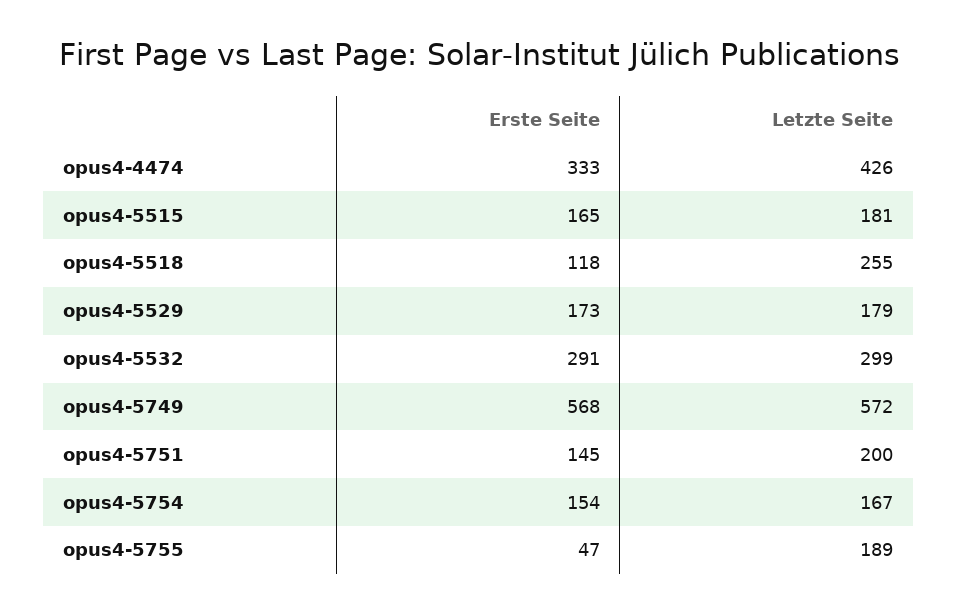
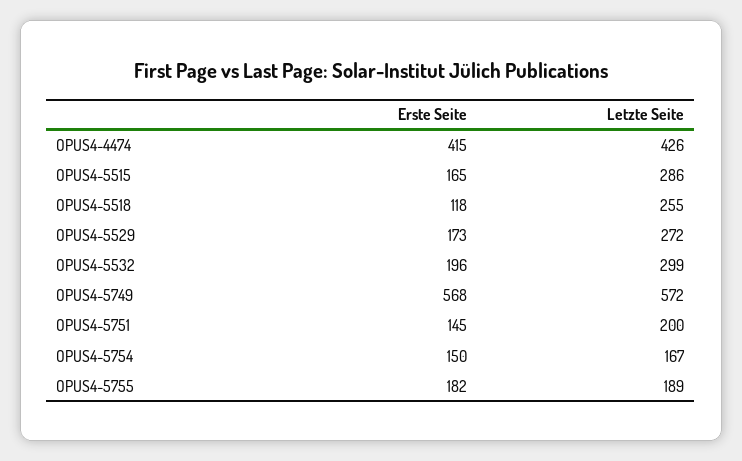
  {
    "Erste Seite": {
-     "opus4-4474": 333,
+     "opus4-4474": 415,
      "opus4-5515": 165,
      "opus4-5518": 118,
      "opus4-5529": 173,
-     "opus4-5532": 291,
+     "opus4-5532": 196,
      "opus4-5749": 568,
      "opus4-5751": 145,
-     "opus4-5754": 154,
+     "opus4-5754": 150,
-     "opus4-5755": 47
+     "opus4-5755": 182
    },
    "Letzte Seite": {
      "opus4-4474": 426,
-     "opus4-5515": 181,
+     "opus4-5515": 286,
      "opus4-5518": 255,
-     "opus4-5529": 179,
+     "opus4-5529": 272,
      "opus4-5532": 299,
      "opus4-5749": 572,
      "opus4-5751": 200,
      "opus4-5754": 167,
      "opus4-5755": 189
    }
  }

